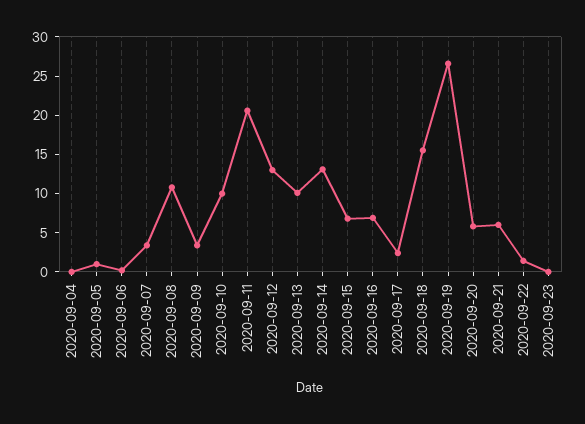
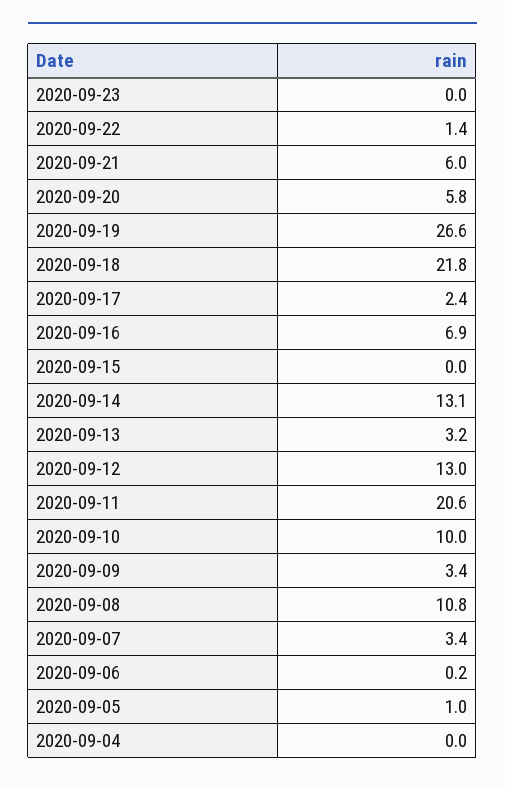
  {
    "2020-09-04": 0,
    "2020-09-05": 1,
    "2020-09-06": 0.2,
    "2020-09-07": 3.4,
    "2020-09-08": 10.8,
    "2020-09-09": 3.4,
    "2020-09-10": 10,
    "2020-09-11": 20.6,
    "2020-09-12": 13,
-   "2020-09-13": 10,
+   "2020-09-13": 3.2,
    "2020-09-14": 13.1,
-   "2020-09-15": 7.5,
+   "2020-09-15": 0,
    "2020-09-16": 6.9,
    "2020-09-17": 2.4,
-   "2020-09-18": 15,
+   "2020-09-18": 21.8,
    "2020-09-19": 26.6,
    "2020-09-20": 5.8,
    "2020-09-21": 6,
    "2020-09-22": 1.4,
    "2020-09-23": 0
  }

